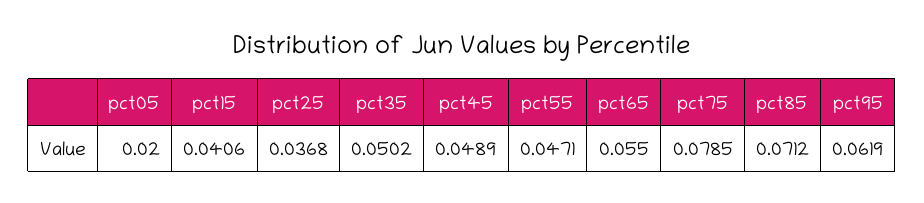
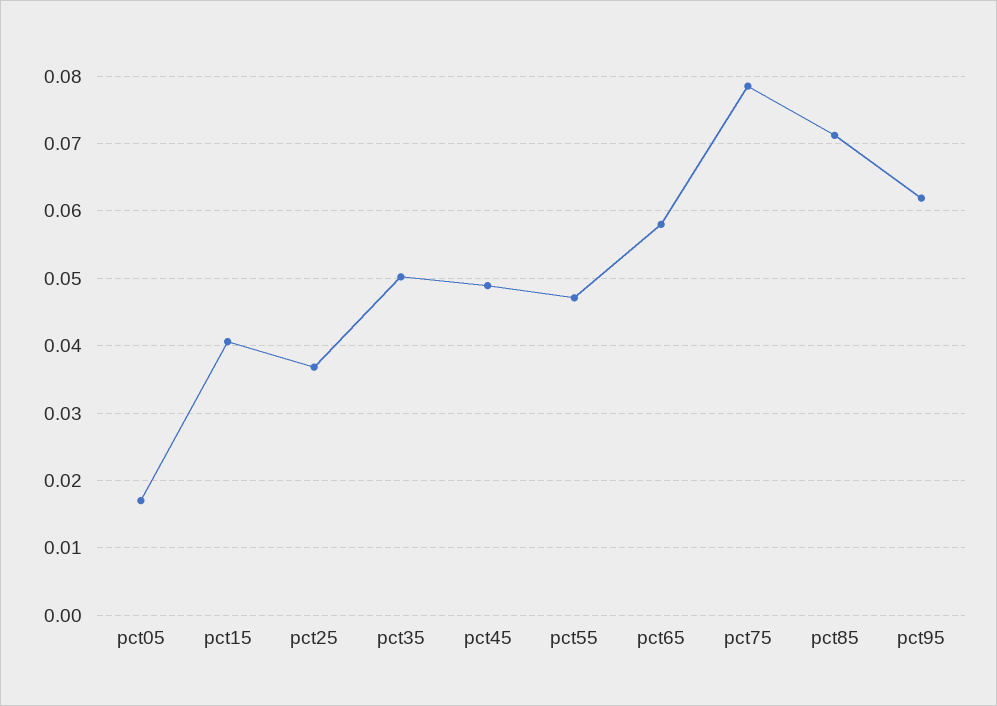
  {
-   "pct05": 0.02,
+   "pct05": 0.017,
    "pct15": 0.0406,
    "pct25": 0.0368,
    "pct35": 0.0502,
    "pct45": 0.0489,
    "pct55": 0.0471,
-   "pct65": 0.055,
+   "pct65": 0.058,
    "pct75": 0.0785,
    "pct85": 0.0712,
    "pct95": 0.0619
  }

